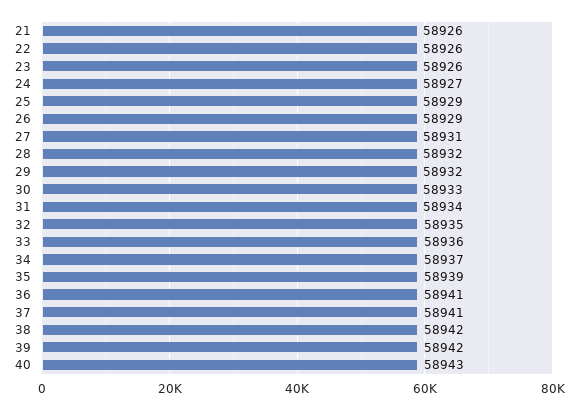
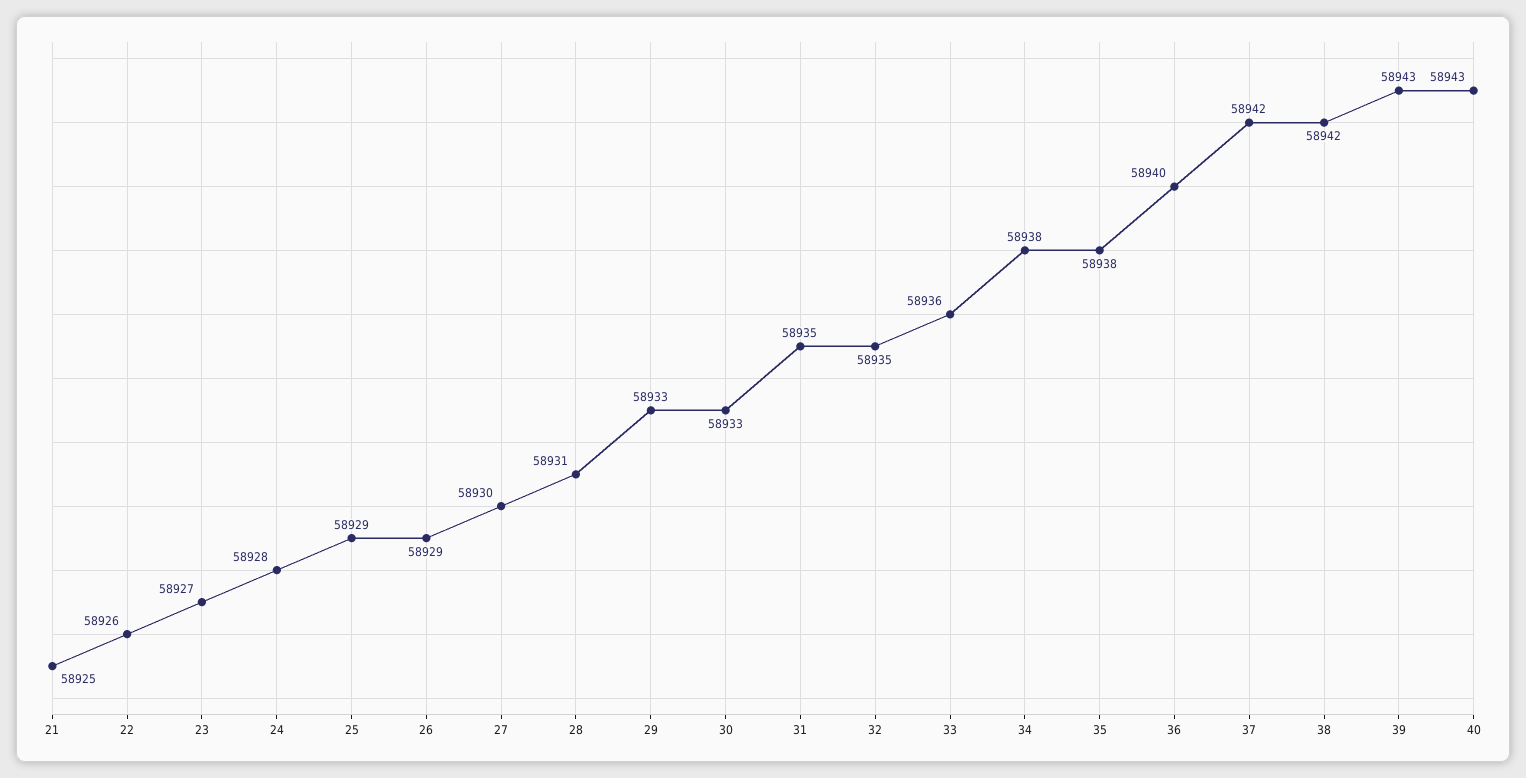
  {
-   "21": 58926,
+   "21": 58925,
    "22": 58926,
-   "23": 58926,
+   "23": 58927,
-   "24": 58927,
+   "24": 58928,
    "25": 58929,
    "26": 58929,
-   "27": 58931,
+   "27": 58930,
-   "28": 58932,
+   "28": 58931,
-   "29": 58932,
+   "29": 58933,
    "30": 58933,
-   "31": 58934,
+   "31": 58935,
    "32": 58935,
    "33": 58936,
-   "34": 58937,
+   "34": 58938,
-   "35": 58939,
+   "35": 58938,
-   "36": 58941,
+   "36": 58940,
-   "37": 58941,
+   "37": 58942,
    "38": 58942,
-   "39": 58942,
+   "39": 58943,
    "40": 58943
  }

